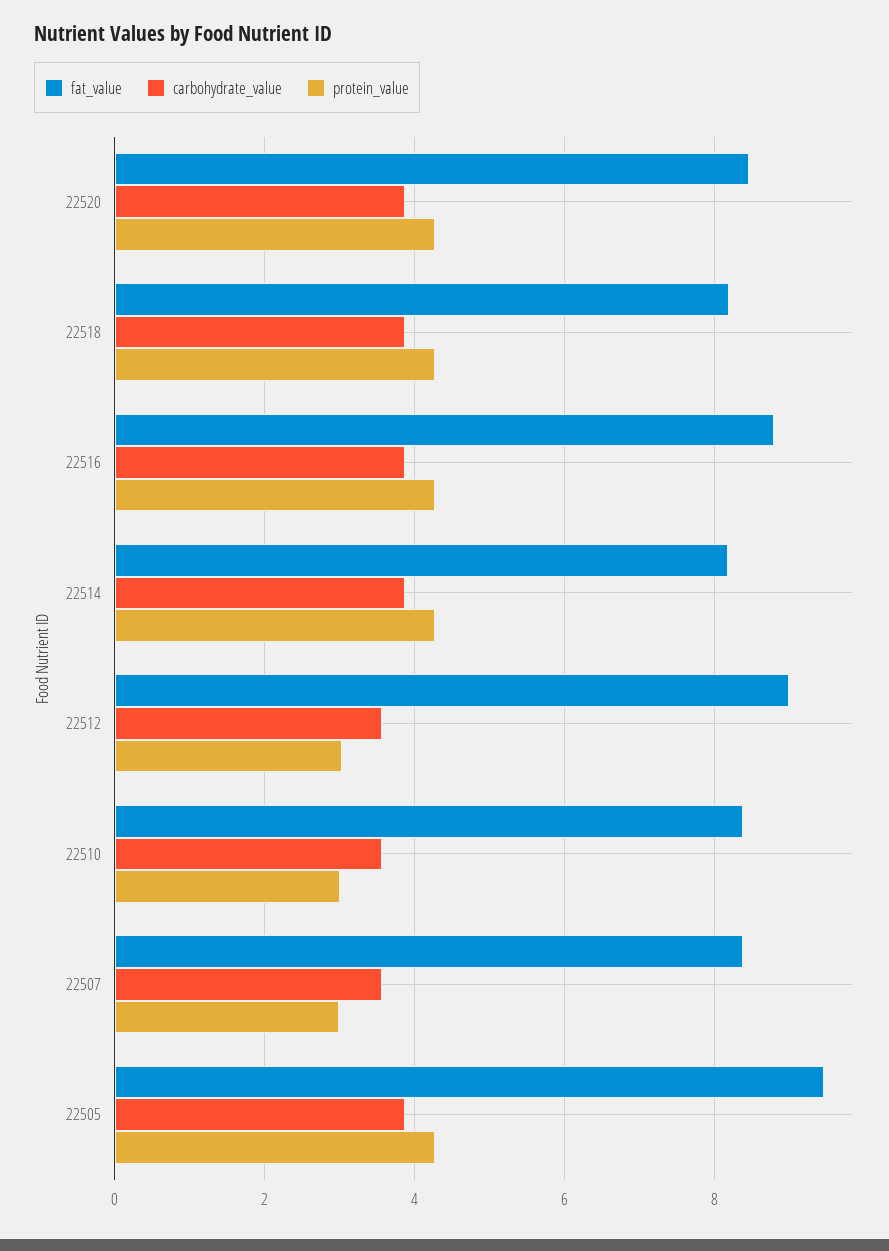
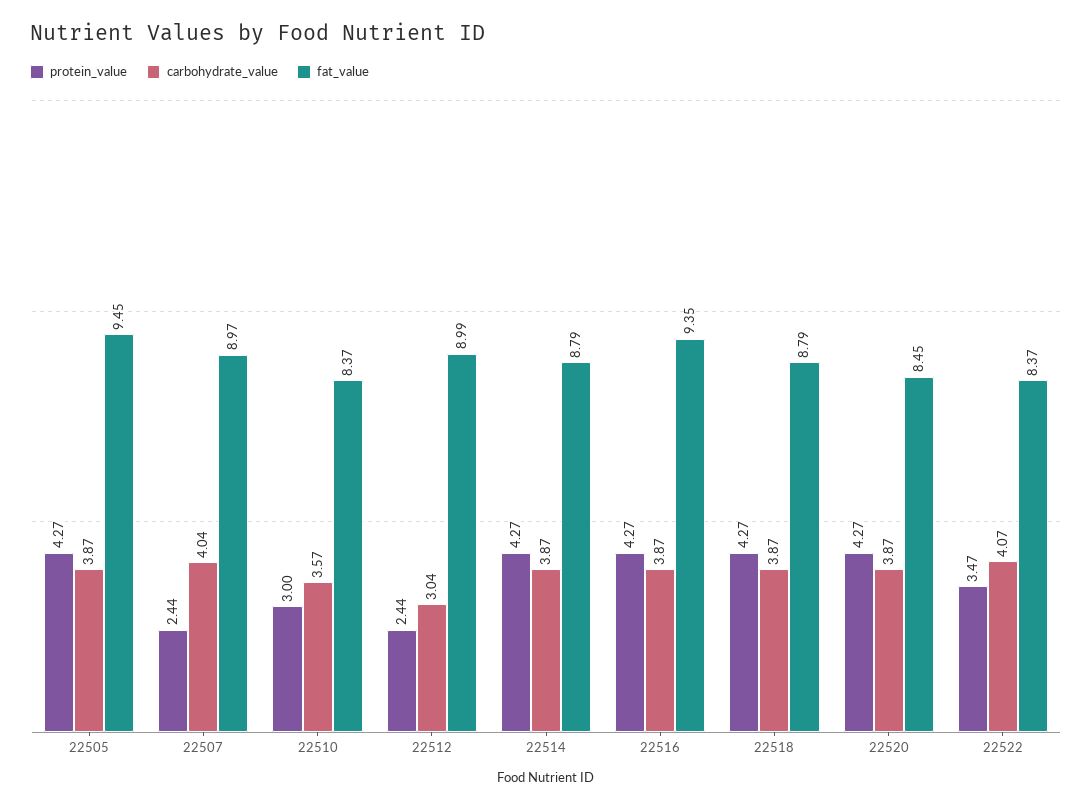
  {
    "fat_value": {
      "22520": 8.45,
-     "22518": 8.2,
+     "22518": 8.79,
-     "22516": 8.8,
+     "22516": 9.35,
-     "22514": 8.2,
+     "22514": 8.79,
      "22512": 8.99,
      "22510": 8.37,
-     "22507": 8.4,
+     "22507": 8.97,
-     "22505": 9.45
+     "22505": 9.45,
+     "22522": 8.37
    },
    "carbohydrate_value": {
      "22520": 3.87,
      "22518": 3.87,
      "22516": 3.87,
      "22514": 3.87,
-     "22512": 3.6,
+     "22512": 3.04,
      "22510": 3.57,
-     "22507": 3.6,
+     "22507": 4.04,
-     "22505": 3.87
+     "22505": 3.87,
+     "22522": 4.07
    },
    "protein_value": {
      "22520": 4.27,
      "22518": 4.27,
      "22516": 4.27,
      "22514": 4.27,
-     "22512": 3,
+     "22512": 2.44,
      "22510": 3,
-     "22507": 3,
+     "22507": 2.44,
-     "22505": 4.27
+     "22505": 4.27,
+     "22522": 3.47
    }
  }

